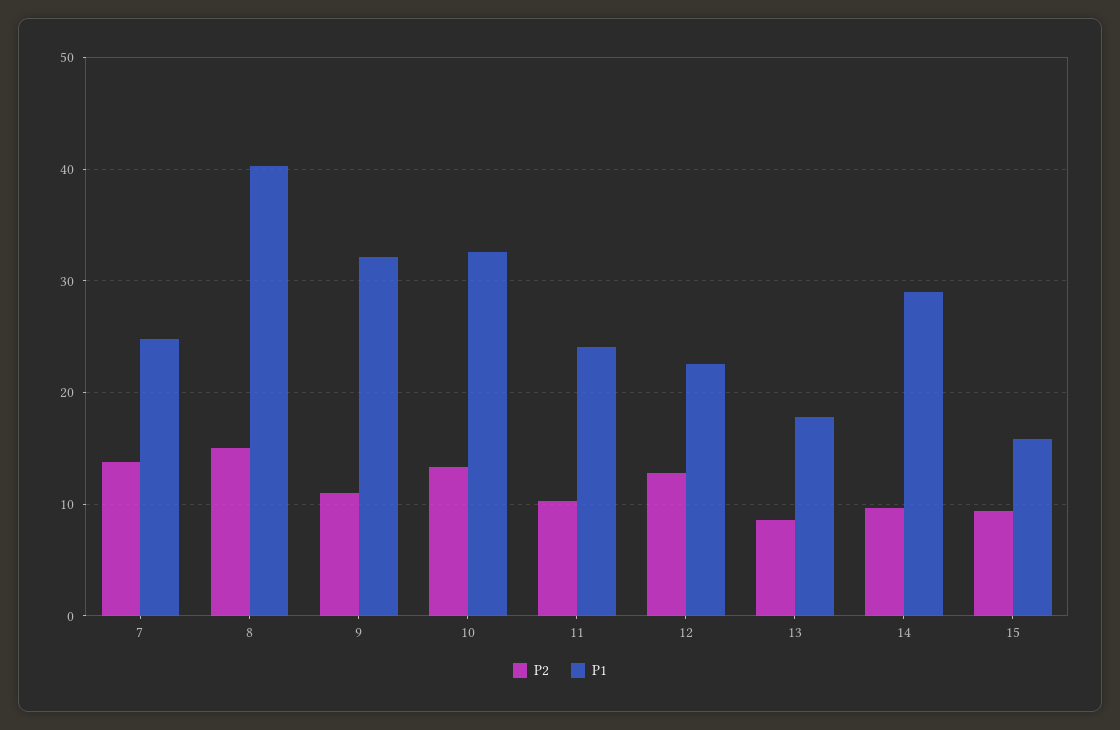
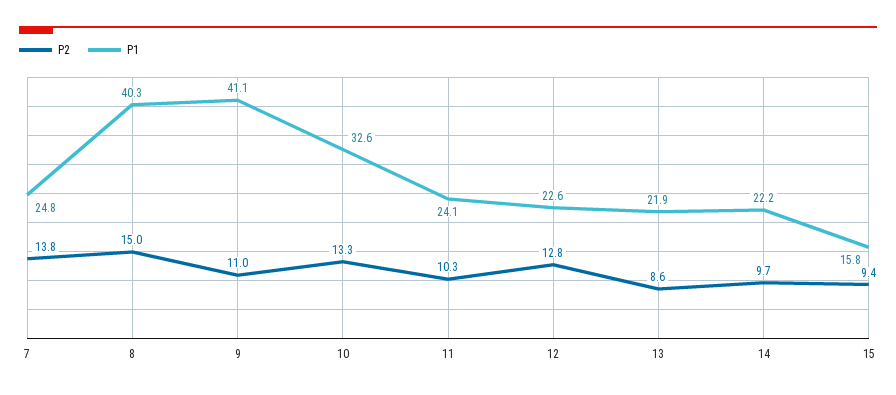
  {
    "P2": {
      "7": 13.8,
      "8": 15,
      "9": 11,
      "10": 13.3,
      "11": 10.3,
      "12": 12.8,
      "13": 8.6,
      "14": 9.7,
      "15": 9.4
    },
    "P1": {
      "7": 24.8,
      "8": 40.3,
-     "9": 32,
+     "9": 41.1,
      "10": 32.6,
      "11": 24.1,
      "12": 22.6,
-     "13": 18,
+     "13": 21.9,
-     "14": 29,
+     "14": 22.2,
      "15": 15.8
    }
  }

